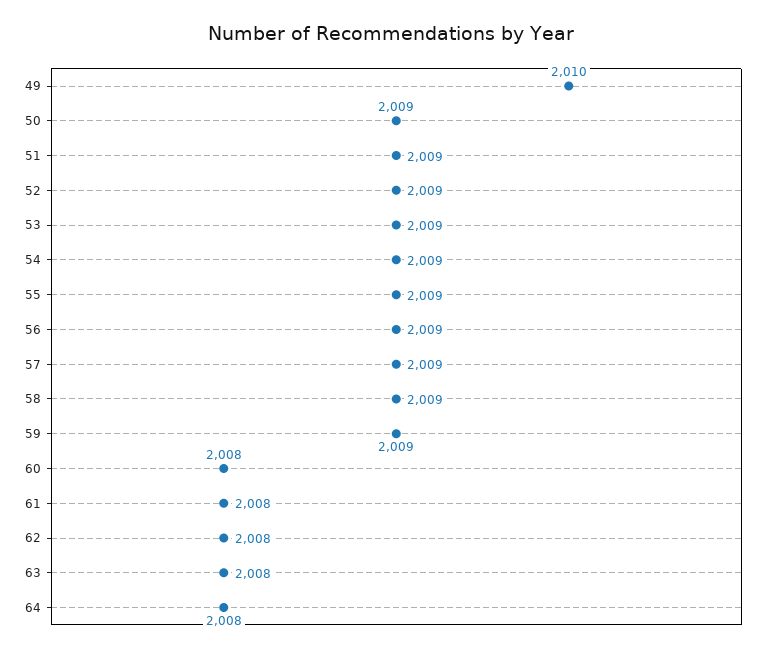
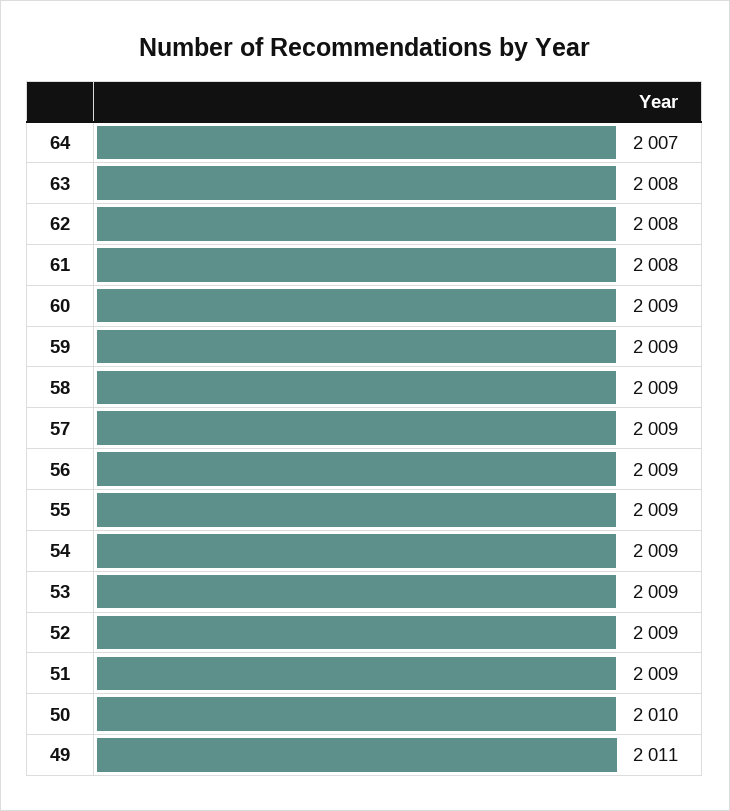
  {
-   "49": 2010,
+   "49": 2011,
-   "50": 2009,
+   "50": 2010,
    "51": 2009,
    "52": 2009,
    "53": 2009,
    "54": 2009,
    "55": 2009,
    "56": 2009,
    "57": 2009,
    "58": 2009,
    "59": 2009,
-   "60": 2008,
+   "60": 2009,
    "61": 2008,
    "62": 2008,
    "63": 2008,
-   "64": 2008
+   "64": 2007
  }

